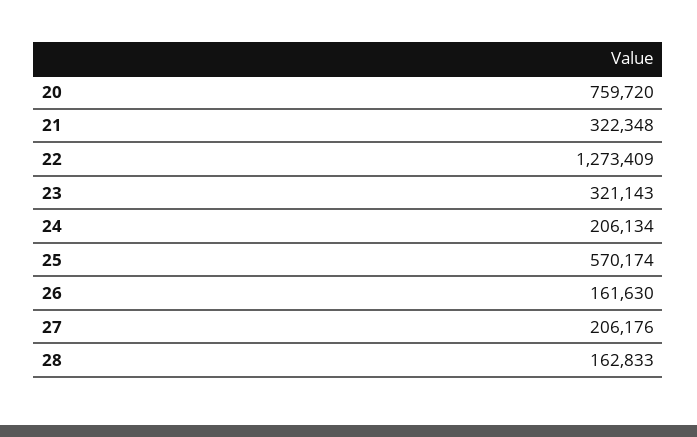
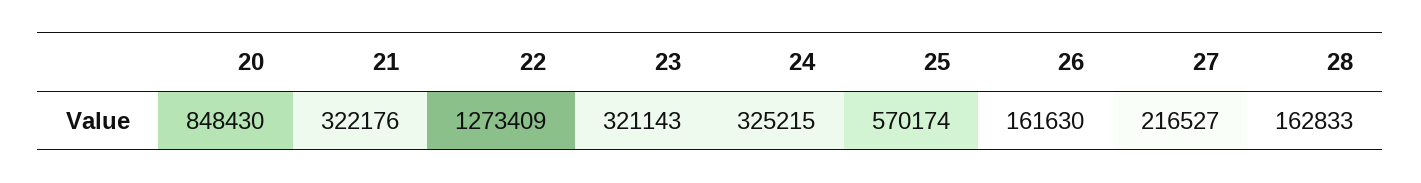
  {
-   "20": 759720,
+   "20": 848430,
-   "21": 322348,
+   "21": 322176,
    "22": 1273409,
    "23": 321143,
-   "24": 206134,
+   "24": 325215,
    "25": 570174,
    "26": 161630,
-   "27": 206176,
+   "27": 216527,
    "28": 162833
  }

